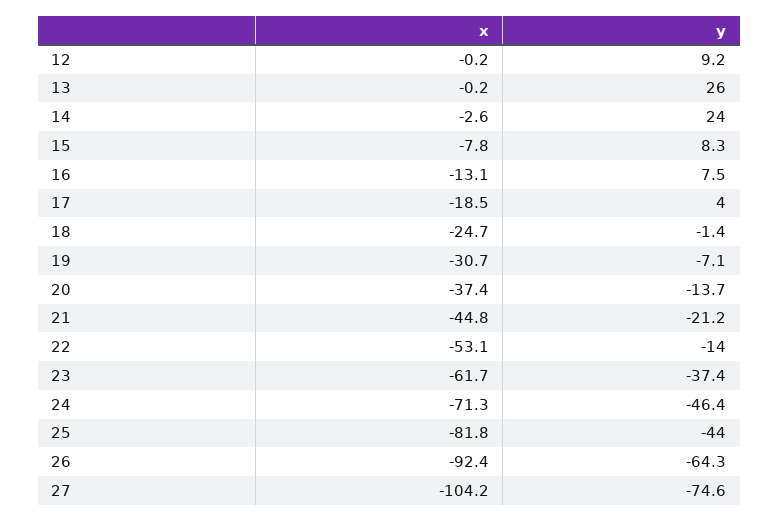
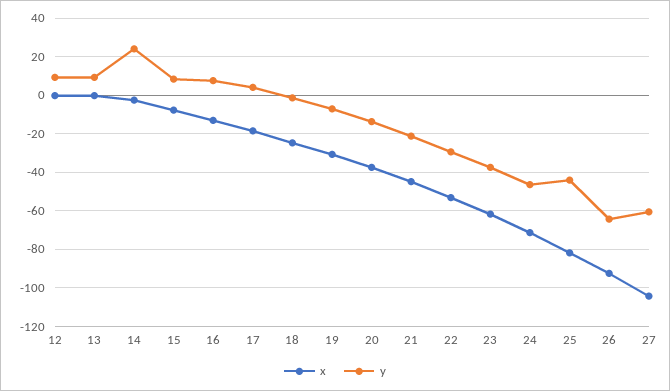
  {
    "x": {
      "12": -0.2,
      "13": -0.2,
      "14": -2.6,
      "15": -7.8,
      "16": -13.1,
      "17": -18.5,
      "18": -24.7,
      "19": -30.7,
      "20": -37.4,
      "21": -44.8,
      "22": -53.1,
      "23": -61.7,
      "24": -71.3,
      "25": -81.8,
      "26": -92.4,
      "27": -104.2
    },
    "y": {
      "12": 9.2,
-     "13": 26,
+     "13": 10,
      "14": 24,
      "15": 8.3,
      "16": 7.5,
      "17": 4,
      "18": -1.4,
      "19": -7.1,
      "20": -13.7,
      "21": -21.2,
-     "22": -14,
+     "22": -30,
      "23": -37.4,
      "24": -46.4,
      "25": -44,
      "26": -64.3,
-     "27": -74.6
+     "27": -60
    }
  }

